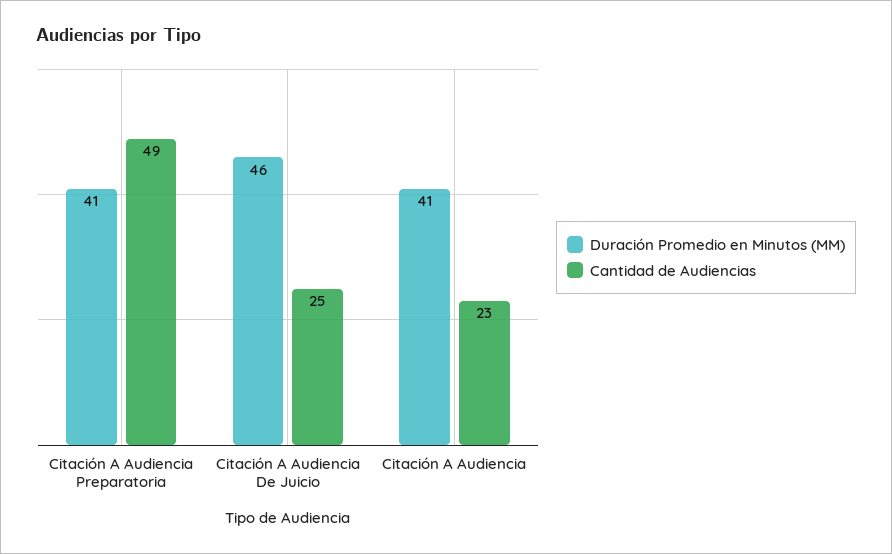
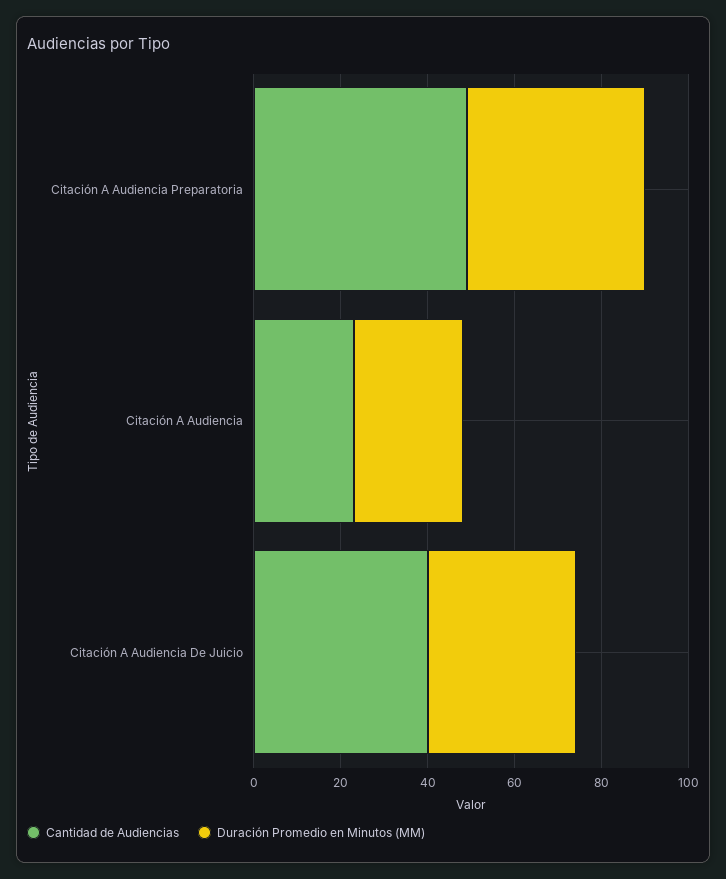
  {
    "Duración Promedio en Minutos (MM)": {
      "Citación A Audiencia Preparatoria": 41,
-     "Citación A Audiencia De Juicio": 46,
+     "Citación A Audiencia De Juicio": 35,
-     "Citación A Audiencia": 41
+     "Citación A Audiencia": 25
    },
    "Cantidad de Audiencias": {
      "Citación A Audiencia Preparatoria": 49,
-     "Citación A Audiencia De Juicio": 25,
+     "Citación A Audiencia De Juicio": 40,
      "Citación A Audiencia": 23
    }
  }

